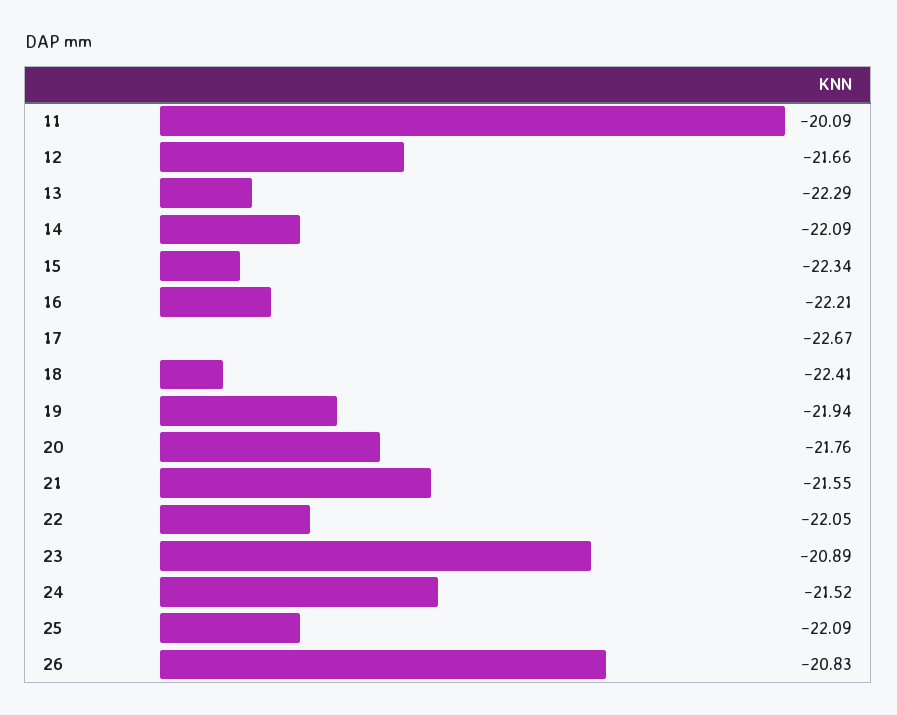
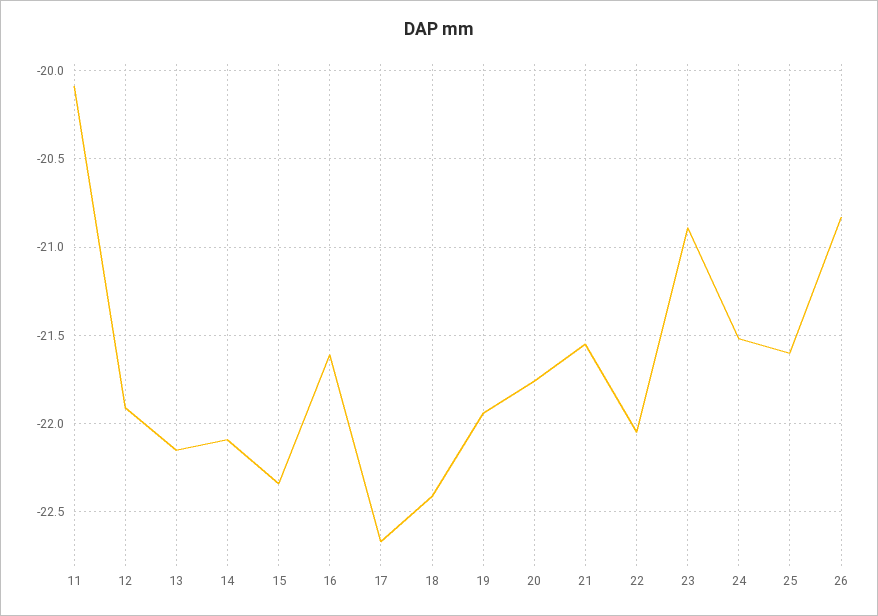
  {
    "11": -20.09,
-   "12": -21.66,
+   "12": -21.9,
-   "13": -22.29,
+   "13": -22.15,
    "14": -22.09,
    "15": -22.34,
-   "16": -22.21,
+   "16": -21.6,
    "17": -22.67,
    "18": -22.41,
    "19": -21.94,
    "20": -21.76,
    "21": -21.55,
    "22": -22.05,
    "23": -20.89,
    "24": -21.52,
-   "25": -22.09,
+   "25": -21.6,
    "26": -20.83
  }

